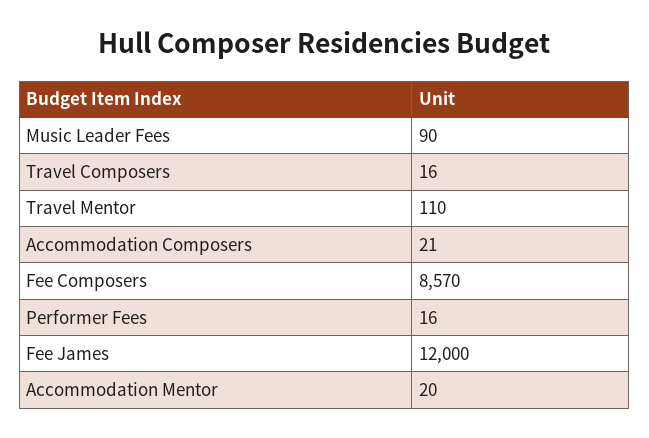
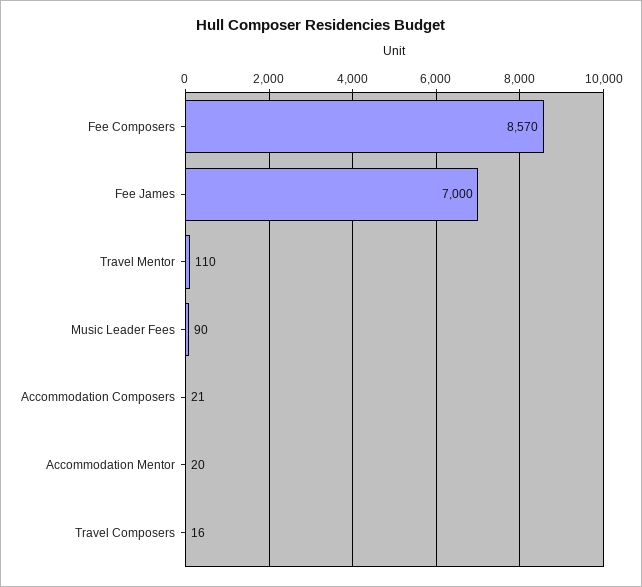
  {
    "Music Leader Fees": 90,
    "Travel Composers": 16,
    "Travel Mentor": 110,
    "Accommodation Composers": 21,
    "Fee Composers": 8570,
-   "Performer Fees": 16,
-   "Fee James": 12000,
+   "Fee James": 7000,
    "Accommodation Mentor": 20
  }

